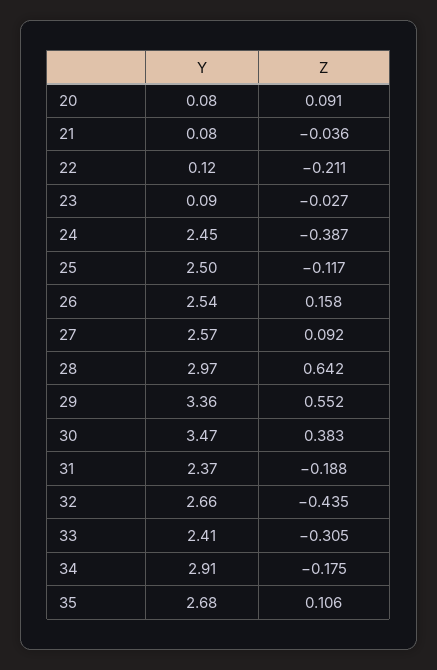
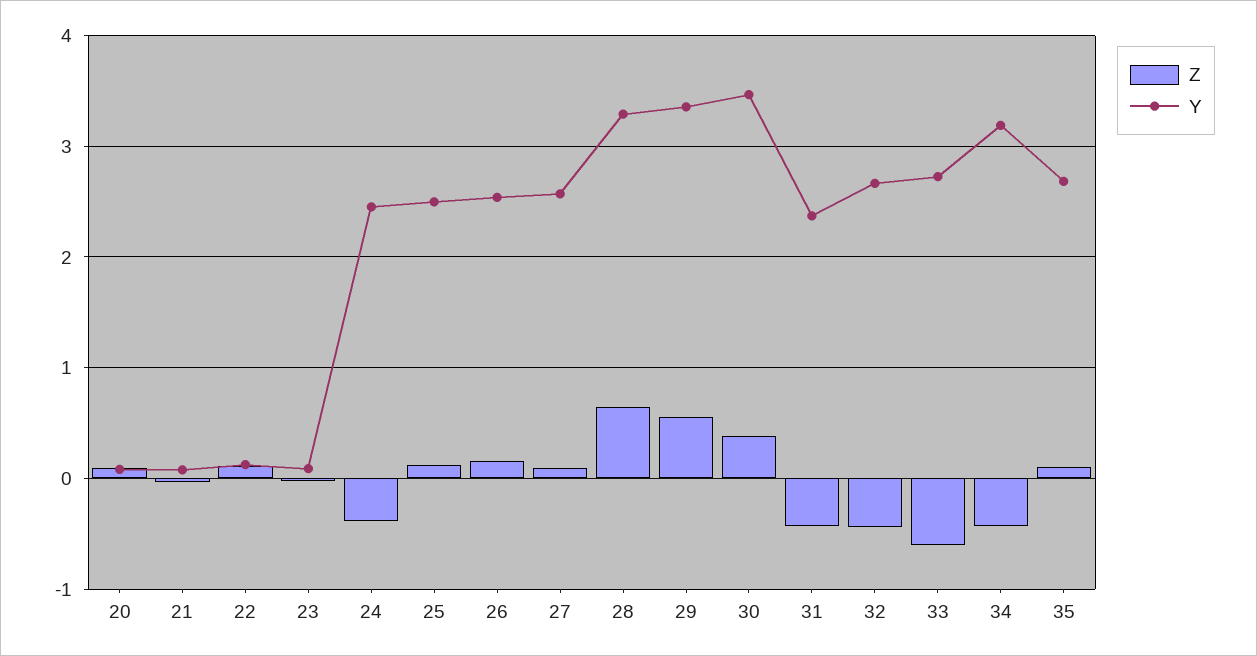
  {
    "Y": {
      "20": 0.08,
      "21": 0.08,
      "22": 0.12,
      "23": 0.09,
      "24": 2.45,
      "25": 2.5,
      "26": 2.54,
      "27": 2.57,
-     "28": 2.97,
+     "28": 3.3,
      "29": 3.36,
      "30": 3.47,
      "31": 2.37,
      "32": 2.66,
-     "33": 2.41,
+     "33": 2.7,
-     "34": 2.91,
+     "34": 3.2,
      "35": 2.68
    },
    "Z": {
      "20": 0.091,
      "21": -0.036,
-     "22": -0.211,
+     "22": 0.1,
      "23": -0.027,
      "24": -0.387,
-     "25": -0.117,
+     "25": 0.1,
      "26": 0.158,
      "27": 0.092,
      "28": 0.642,
      "29": 0.552,
      "30": 0.383,
-     "31": -0.188,
+     "31": -0.4,
      "32": -0.435,
-     "33": -0.305,
+     "33": -0.6,
-     "34": -0.175,
+     "34": -0.4,
      "35": 0.106
    }
  }

